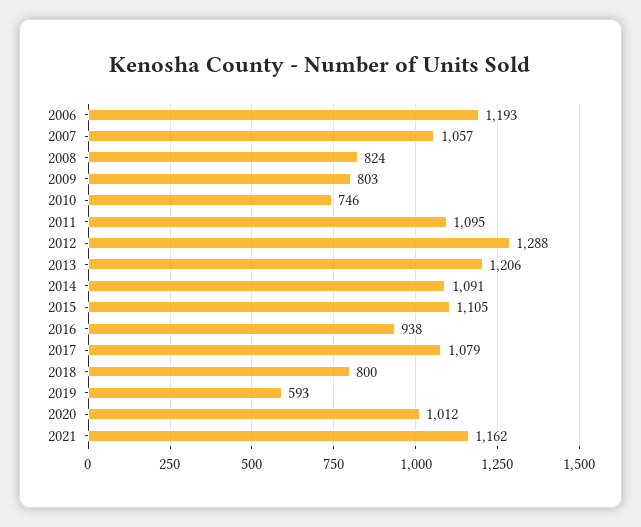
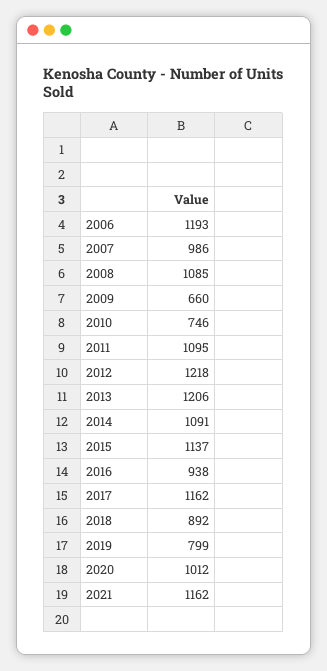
  {
    "2006": 1193,
-   "2007": 1057,
+   "2007": 986,
-   "2008": 824,
+   "2008": 1085,
-   "2009": 803,
+   "2009": 660,
    "2010": 746,
    "2011": 1095,
-   "2012": 1288,
+   "2012": 1218,
    "2013": 1206,
    "2014": 1091,
-   "2015": 1105,
+   "2015": 1137,
    "2016": 938,
-   "2017": 1079,
+   "2017": 1162,
-   "2018": 800,
+   "2018": 892,
-   "2019": 593,
+   "2019": 799,
    "2020": 1012,
    "2021": 1162
  }

